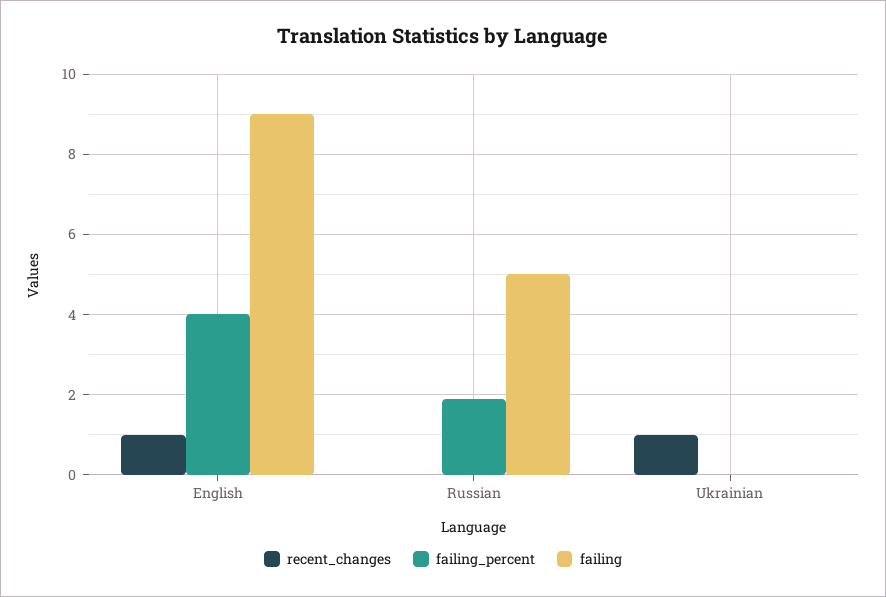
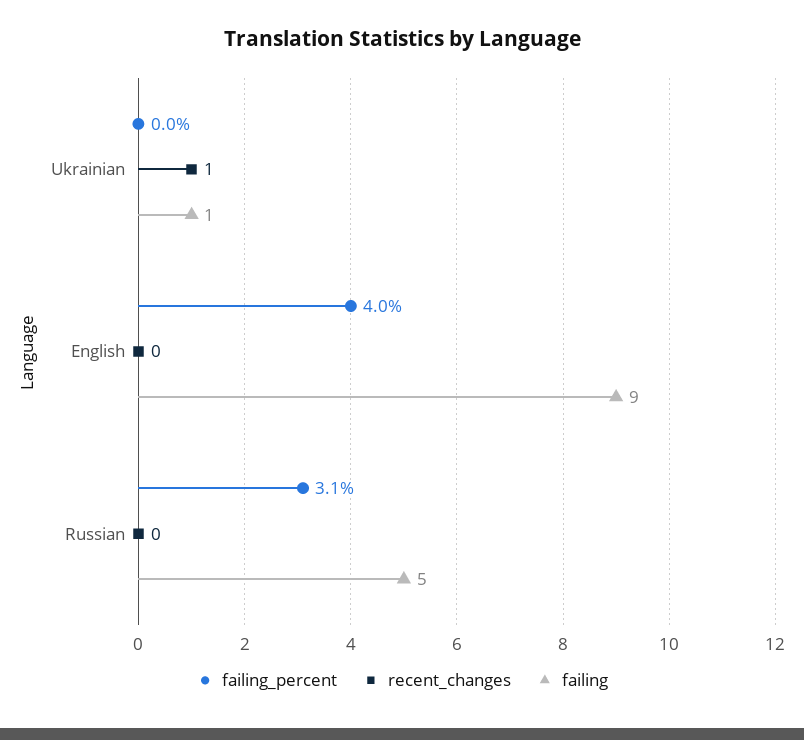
  {
    "recent_changes": {
-     "English": 1,
+     "English": 0,
      "Russian": 0,
      "Ukrainian": 1
    },
    "failing_percent": {
      "English": 4,
-     "Russian": 2,
+     "Russian": 3.1,
      "Ukrainian": 0
    },
    "failing": {
      "English": 9,
      "Russian": 5,
-     "Ukrainian": 0
+     "Ukrainian": 1
    }
  }

